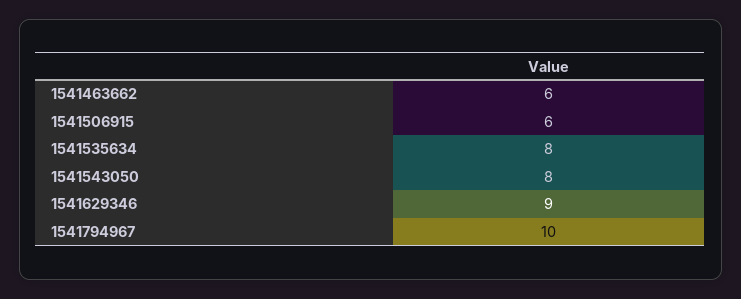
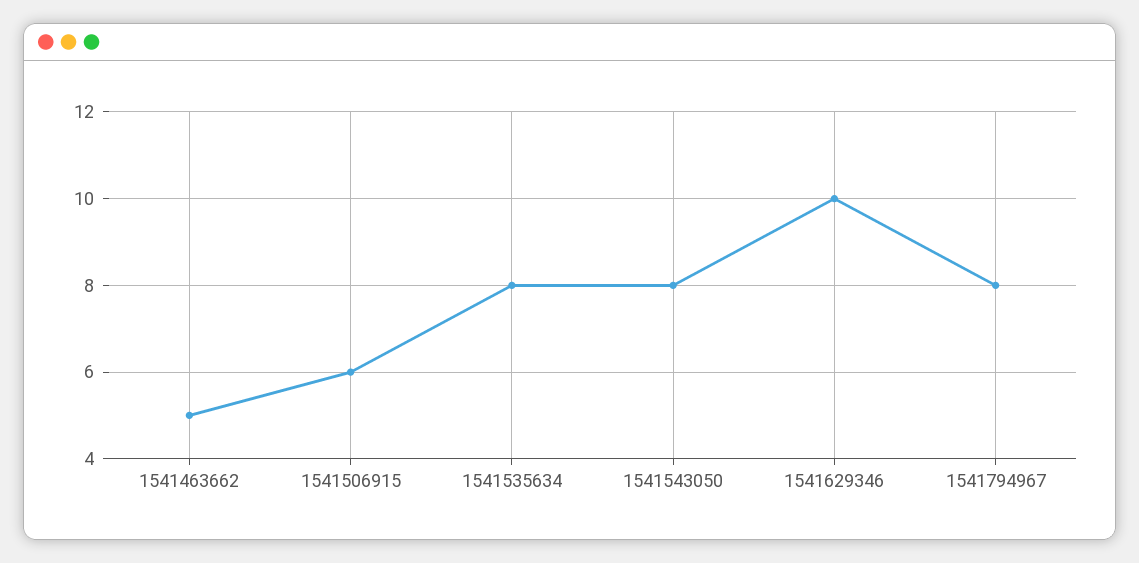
  {
-   "1541463662": 6,
+   "1541463662": 5,
    "1541506915": 6,
    "1541535634": 8,
    "1541543050": 8,
-   "1541629346": 9,
+   "1541629346": 10,
-   "1541794967": 10
+   "1541794967": 8
  }

